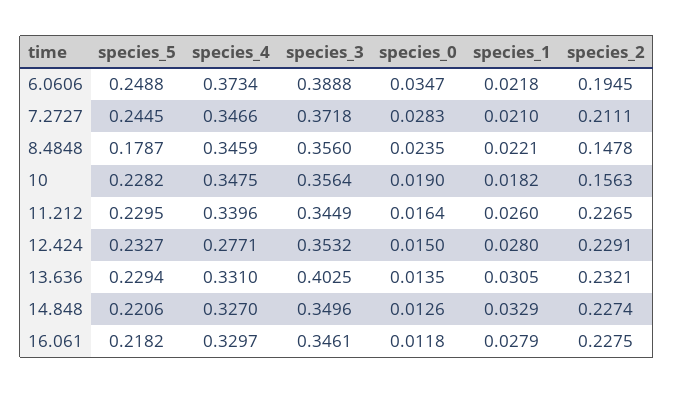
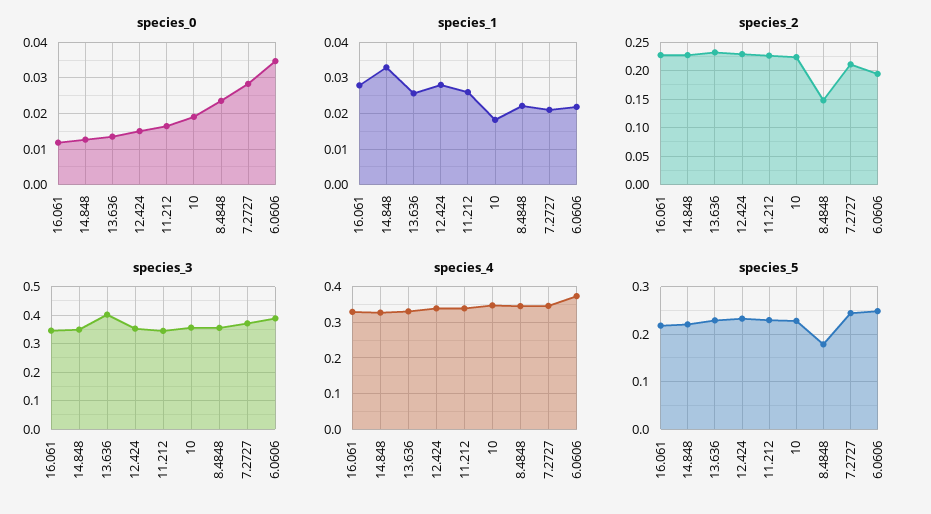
  {
    "species_5": {
      "6.0606": 0.2488,
      "7.2727": 0.2445,
      "8.4848": 0.1787,
      "10": 0.2282,
      "11.212": 0.2295,
      "12.424": 0.2327,
      "13.636": 0.2294,
      "14.848": 0.2206,
      "16.061": 0.2182
    },
    "species_4": {
      "6.0606": 0.3734,
      "7.2727": 0.3466,
      "8.4848": 0.3459,
      "10": 0.3475,
      "11.212": 0.3396,
-     "12.424": 0.2771,
+     "12.424": 0.34,
      "13.636": 0.331,
      "14.848": 0.327,
      "16.061": 0.3297
    },
    "species_3": {
      "6.0606": 0.3888,
      "7.2727": 0.3718,
      "8.4848": 0.356,
      "10": 0.3564,
      "11.212": 0.3449,
      "12.424": 0.3532,
      "13.636": 0.4025,
      "14.848": 0.3496,
      "16.061": 0.3461
    },
    "species_0": {
      "6.0606": 0.0347,
      "7.2727": 0.0283,
      "8.4848": 0.0235,
      "10": 0.019,
      "11.212": 0.0164,
      "12.424": 0.015,
      "13.636": 0.0135,
      "14.848": 0.0126,
      "16.061": 0.0118
    },
    "species_1": {
      "6.0606": 0.0218,
      "7.2727": 0.021,
      "8.4848": 0.0221,
      "10": 0.0182,
      "11.212": 0.026,
      "12.424": 0.028,
-     "13.636": 0.0305,
+     "13.636": 0.026,
      "14.848": 0.0329,
      "16.061": 0.0279
    },
    "species_2": {
      "6.0606": 0.1945,
      "7.2727": 0.2111,
      "8.4848": 0.1478,
-     "10": 0.1563,
+     "10": 0.225,
      "11.212": 0.2265,
      "12.424": 0.2291,
      "13.636": 0.2321,
      "14.848": 0.2274,
      "16.061": 0.2275
    }
  }

